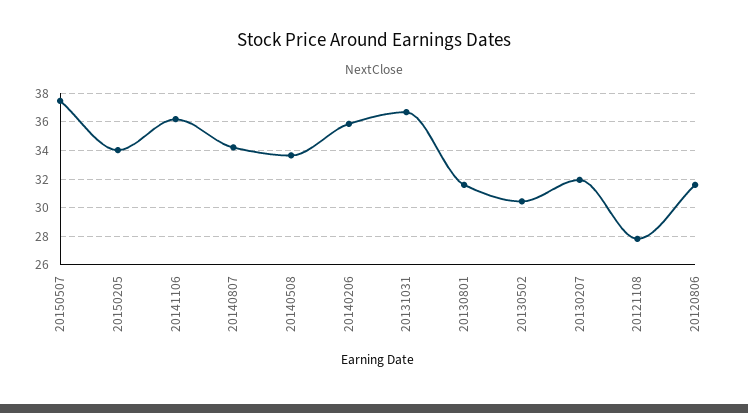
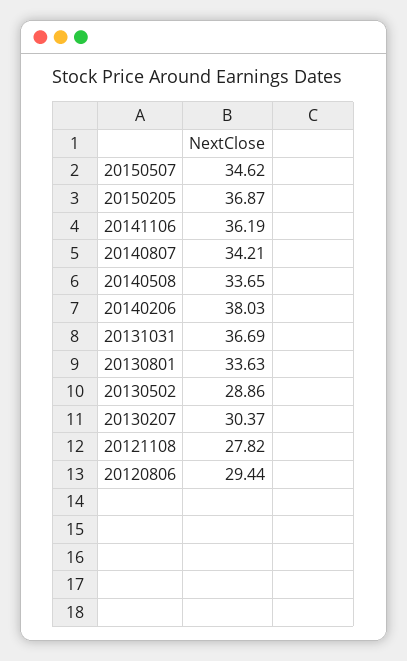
  {
-   "20150507": 37.5,
+   "20150507": 34.62,
-   "20150205": 34,
+   "20150205": 36.87,
    "20141106": 36.19,
    "20140807": 34.21,
    "20140508": 33.65,
-   "20140206": 36,
+   "20140206": 38.03,
    "20131031": 36.69,
-   "20130801": 31.5,
+   "20130801": 33.63,
-   "20130502": 30.5,
+   "20130502": 28.86,
-   "20130207": 32,
+   "20130207": 30.37,
    "20121108": 27.82,
-   "20120806": 31.5
+   "20120806": 29.44
  }

